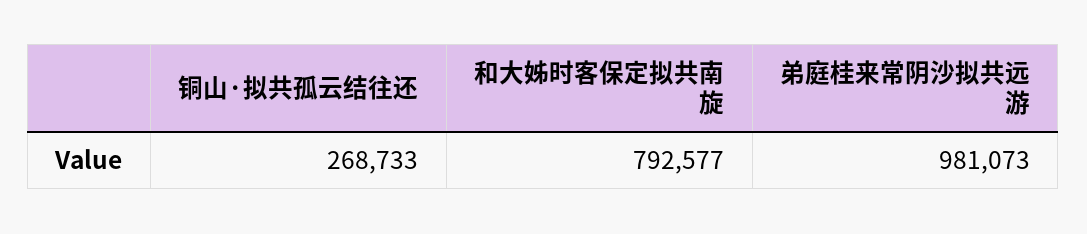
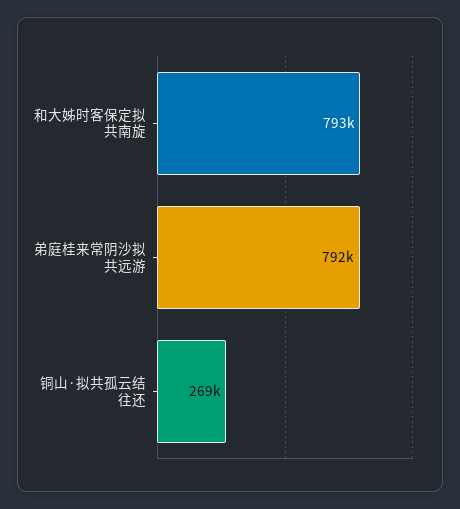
  {
    "铜山·拟共孤云结往还": 268733,
    "和大姊时客保定拟共南旋": 792577,
-   "弟庭桂来常阴沙拟共远游": 981073
+   "弟庭桂来常阴沙拟共远游": 792000
  }

